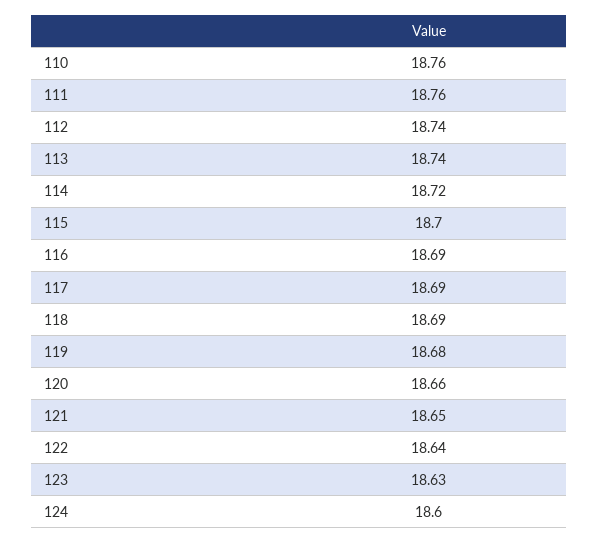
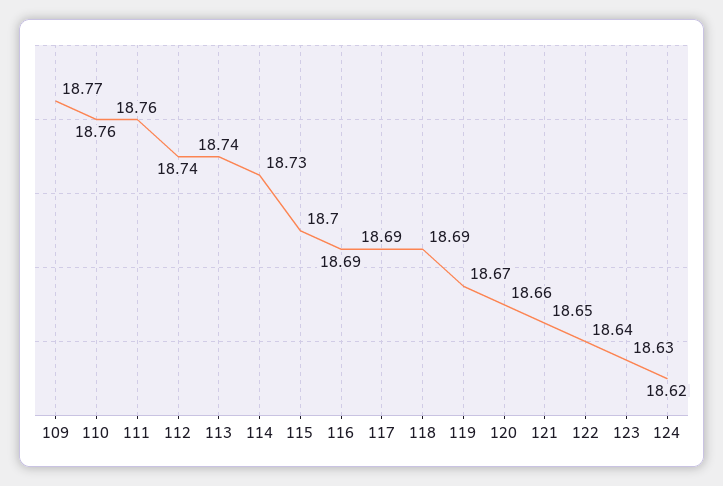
  {
    "110": 18.76,
    "111": 18.76,
    "112": 18.74,
    "113": 18.74,
-   "114": 18.72,
+   "114": 18.73,
    "115": 18.7,
    "116": 18.69,
    "117": 18.69,
    "118": 18.69,
-   "119": 18.68,
+   "119": 18.67,
    "120": 18.66,
    "121": 18.65,
    "122": 18.64,
    "123": 18.63,
-   "124": 18.6
+   "124": 18.62,
+   "109": 18.77
  }

